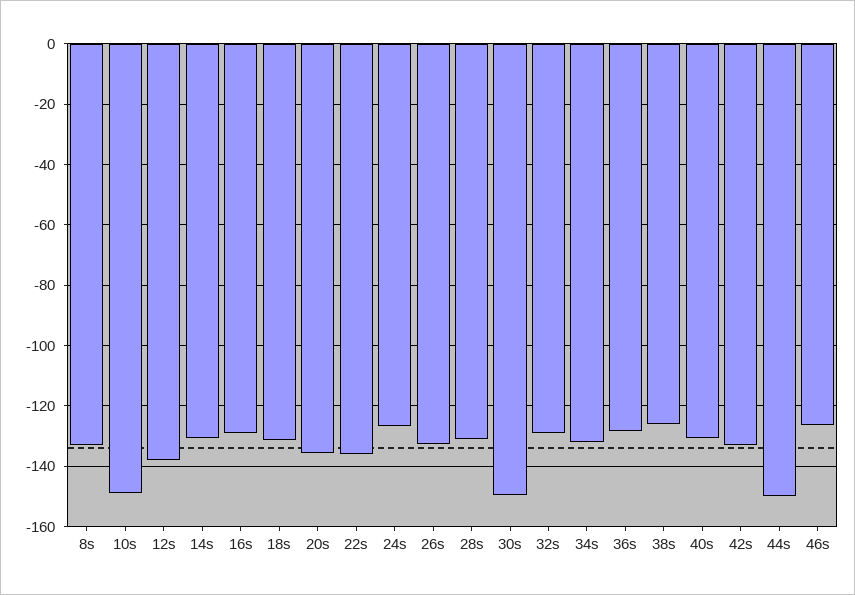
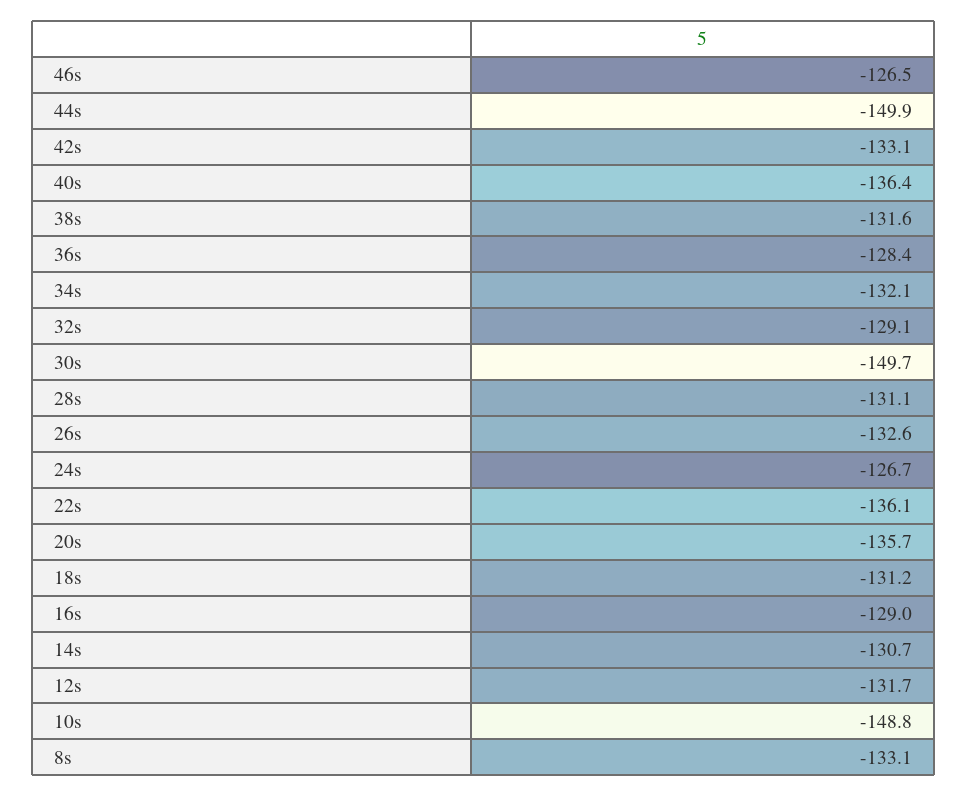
  {
    "8s": -133.1,
    "10s": -148.8,
-   "12s": -138,
+   "12s": -131.7,
    "14s": -130.7,
    "16s": -129,
    "18s": -131.2,
    "20s": -135.7,
    "22s": -136.1,
    "24s": -126.7,
    "26s": -132.6,
    "28s": -131.1,
    "30s": -149.7,
    "32s": -129.1,
    "34s": -132.1,
    "36s": -128.4,
-   "38s": -126,
+   "38s": -131.6,
-   "40s": -130,
+   "40s": -136.4,
    "42s": -133.1,
    "44s": -149.9,
    "46s": -126.5
  }

